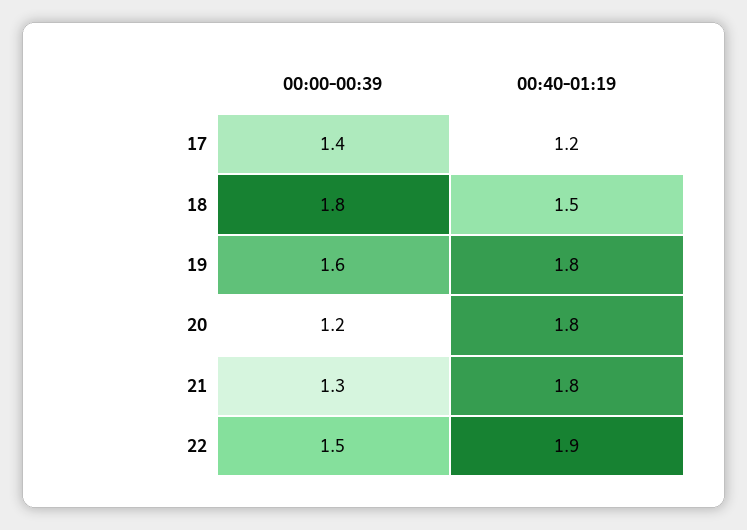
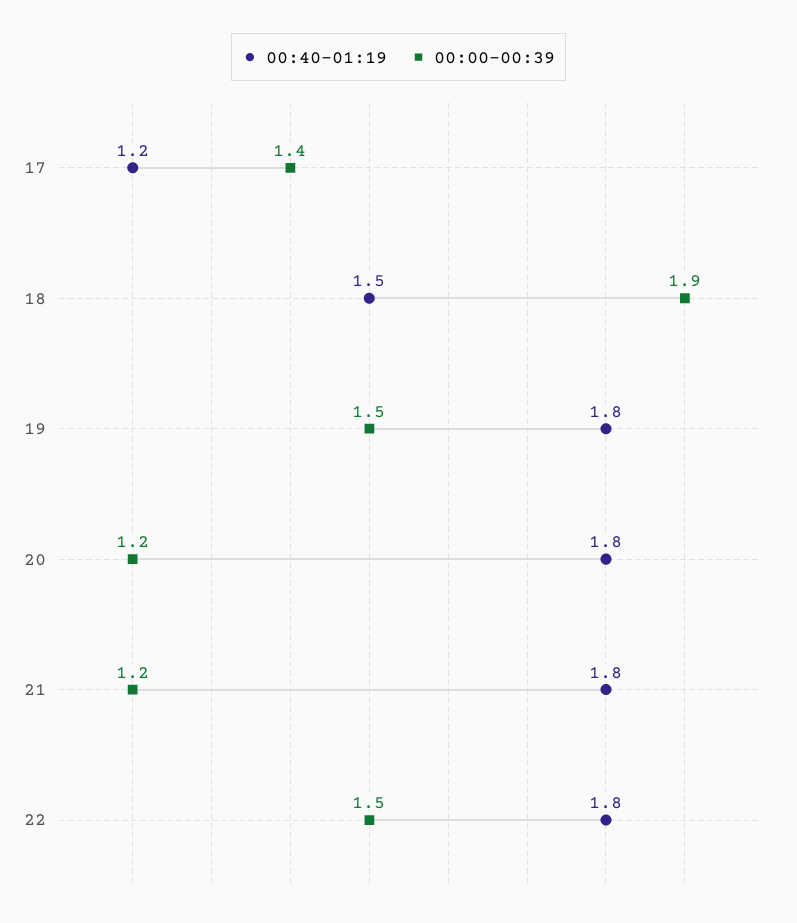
  {
    "00:00-00:39": {
      "17": 1.4,
-     "18": 1.8,
+     "18": 1.9,
-     "19": 1.6,
+     "19": 1.5,
      "20": 1.2,
-     "21": 1.3,
+     "21": 1.2,
      "22": 1.5
    },
    "00:40-01:19": {
      "17": 1.2,
      "18": 1.5,
      "19": 1.8,
      "20": 1.8,
      "21": 1.8,
-     "22": 1.9
+     "22": 1.8
    }
  }

